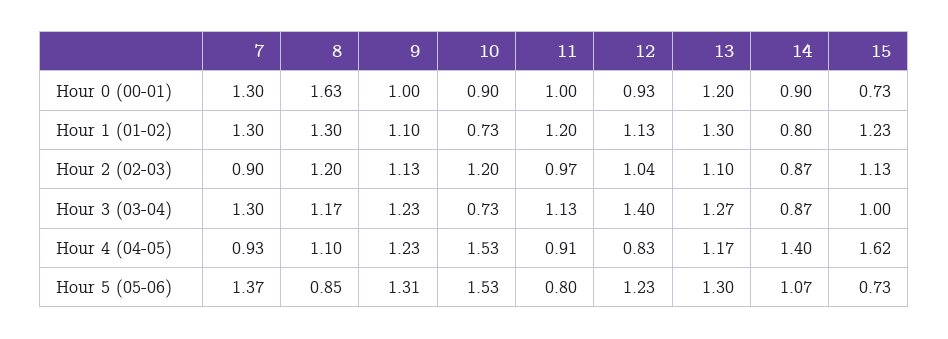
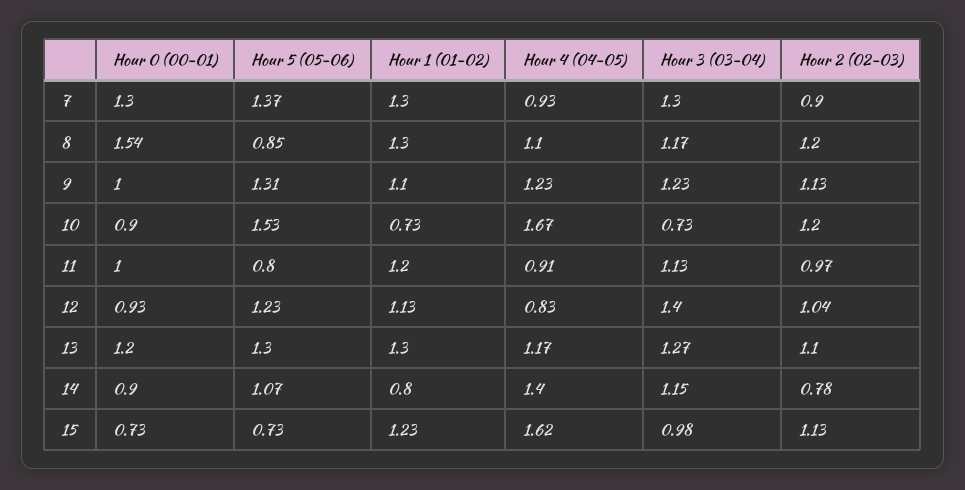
  {
    "7": {
      "Hour 0 (00-01)": 1.3,
      "Hour 1 (01-02)": 1.3,
      "Hour 2 (02-03)": 0.9,
      "Hour 3 (03-04)": 1.3,
      "Hour 4 (04-05)": 0.93,
      "Hour 5 (05-06)": 1.37
    },
    "8": {
-     "Hour 0 (00-01)": 1.63,
+     "Hour 0 (00-01)": 1.54,
      "Hour 1 (01-02)": 1.3,
      "Hour 2 (02-03)": 1.2,
      "Hour 3 (03-04)": 1.17,
      "Hour 4 (04-05)": 1.1,
      "Hour 5 (05-06)": 0.85
    },
    "9": {
      "Hour 0 (00-01)": 1,
      "Hour 1 (01-02)": 1.1,
      "Hour 2 (02-03)": 1.13,
      "Hour 3 (03-04)": 1.23,
      "Hour 4 (04-05)": 1.23,
      "Hour 5 (05-06)": 1.31
    },
    "10": {
      "Hour 0 (00-01)": 0.9,
      "Hour 1 (01-02)": 0.73,
      "Hour 2 (02-03)": 1.2,
      "Hour 3 (03-04)": 0.73,
-     "Hour 4 (04-05)": 1.53,
+     "Hour 4 (04-05)": 1.67,
      "Hour 5 (05-06)": 1.53
    },
    "11": {
      "Hour 0 (00-01)": 1,
      "Hour 1 (01-02)": 1.2,
      "Hour 2 (02-03)": 0.97,
      "Hour 3 (03-04)": 1.13,
      "Hour 4 (04-05)": 0.91,
      "Hour 5 (05-06)": 0.8
    },
    "12": {
      "Hour 0 (00-01)": 0.93,
      "Hour 1 (01-02)": 1.13,
      "Hour 2 (02-03)": 1.04,
      "Hour 3 (03-04)": 1.4,
      "Hour 4 (04-05)": 0.83,
      "Hour 5 (05-06)": 1.23
    },
    "13": {
      "Hour 0 (00-01)": 1.2,
      "Hour 1 (01-02)": 1.3,
      "Hour 2 (02-03)": 1.1,
      "Hour 3 (03-04)": 1.27,
      "Hour 4 (04-05)": 1.17,
      "Hour 5 (05-06)": 1.3
    },
    "14": {
      "Hour 0 (00-01)": 0.9,
      "Hour 1 (01-02)": 0.8,
-     "Hour 2 (02-03)": 0.87,
+     "Hour 2 (02-03)": 0.78,
-     "Hour 3 (03-04)": 0.87,
+     "Hour 3 (03-04)": 1.15,
      "Hour 4 (04-05)": 1.4,
      "Hour 5 (05-06)": 1.07
    },
    "15": {
      "Hour 0 (00-01)": 0.73,
      "Hour 1 (01-02)": 1.23,
      "Hour 2 (02-03)": 1.13,
-     "Hour 3 (03-04)": 1,
+     "Hour 3 (03-04)": 0.98,
      "Hour 4 (04-05)": 1.62,
      "Hour 5 (05-06)": 0.73
    }
  }

